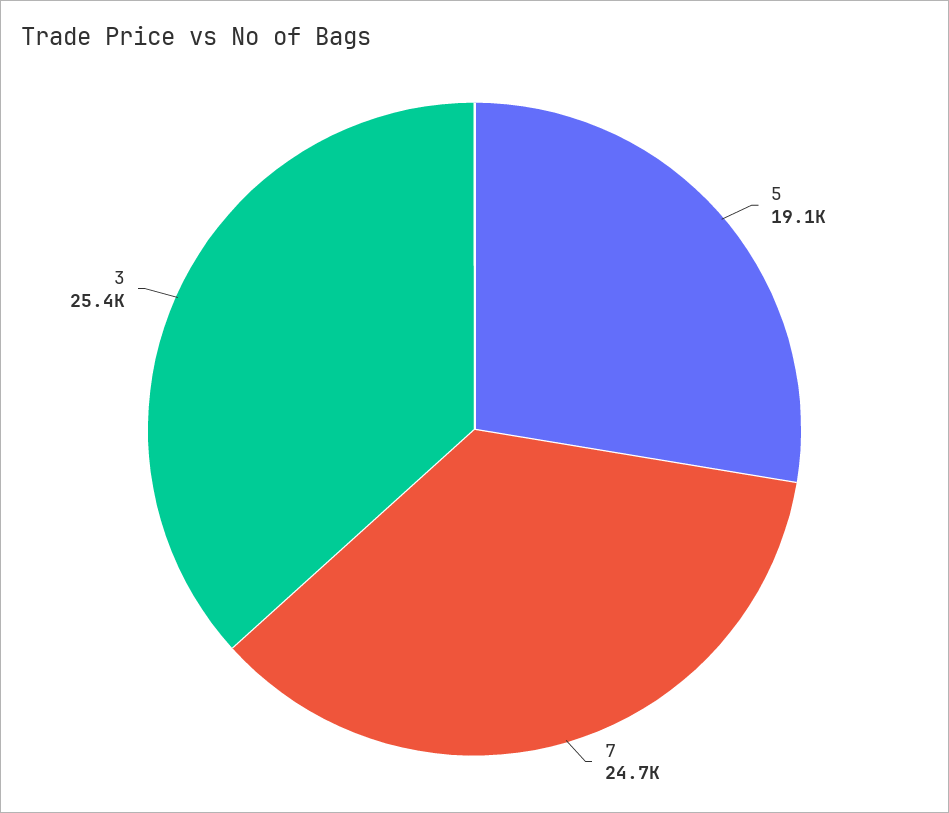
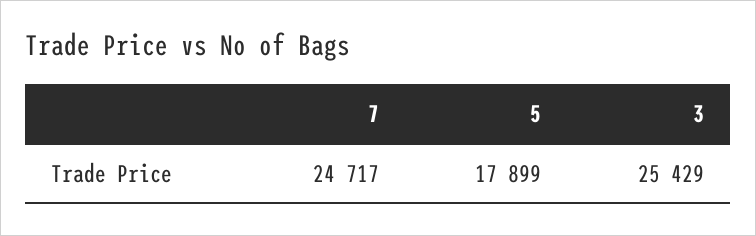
  {
-   "5": 19100,
+   "5": 17899,
    "7": 24717,
    "3": 25429
  }

